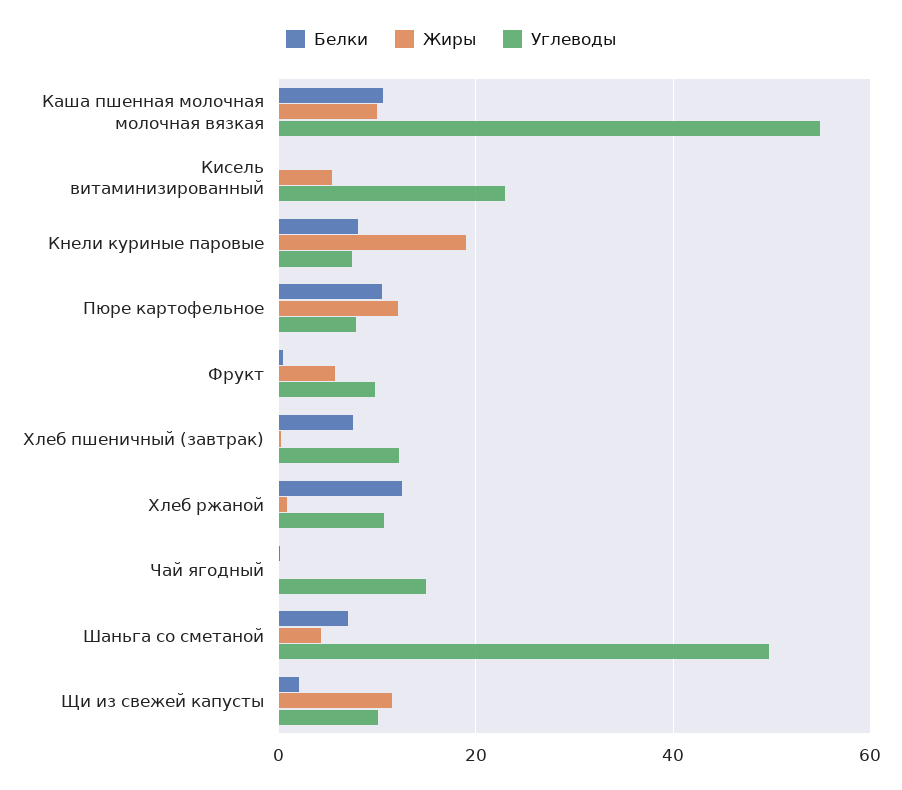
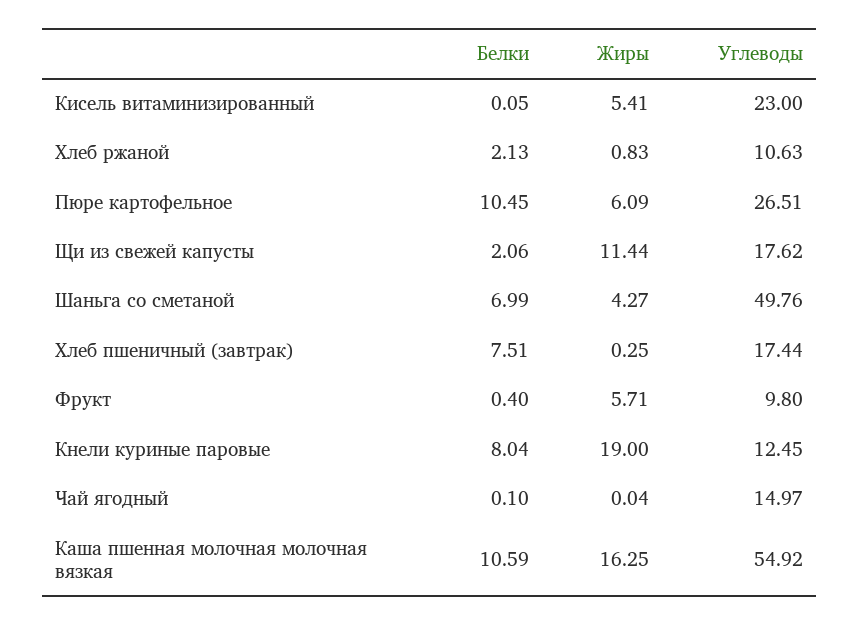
  {
    "Белки": {
      "Каша пшенная молочная молочная вязкая": 10.59,
      "Кисель витаминизированный": 0.05,
      "Кнели куриные паровые": 8.04,
      "Пюре картофельное": 10.45,
      "Фрукт": 0.4,
      "Хлеб пшеничный (завтрак)": 7.51,
-     "Хлеб ржаной": 12,
+     "Хлеб ржаной": 2.13,
      "Чай ягодный": 0.1,
      "Шаньга со сметаной": 6.99,
      "Щи из свежей капусты": 2.06
    },
    "Жиры": {
-     "Каша пшенная молочная молочная вязкая": 10,
+     "Каша пшенная молочная молочная вязкая": 16.25,
      "Кисель витаминизированный": 5.41,
      "Кнели куриные паровые": 19,
-     "Пюре картофельное": 12,
+     "Пюре картофельное": 6.09,
      "Фрукт": 5.71,
      "Хлеб пшеничный (завтрак)": 0.25,
      "Хлеб ржаной": 0.83,
      "Чай ягодный": 0.04,
      "Шаньга со сметаной": 4.27,
      "Щи из свежей капусты": 11.44
    },
    "Углеводы": {
      "Каша пшенная молочная молочная вязкая": 54.92,
      "Кисель витаминизированный": 23,
-     "Кнели куриные паровые": 8,
+     "Кнели куриные паровые": 12.45,
-     "Пюре картофельное": 8,
+     "Пюре картофельное": 26.51,
      "Фрукт": 9.8,
-     "Хлеб пшеничный (завтрак)": 12,
+     "Хлеб пшеничный (завтрак)": 17.44,
      "Хлеб ржаной": 10.63,
      "Чай ягодный": 14.97,
      "Шаньга со сметаной": 49.76,
-     "Щи из свежей капусты": 10
+     "Щи из свежей капусты": 17.62
    }
  }

